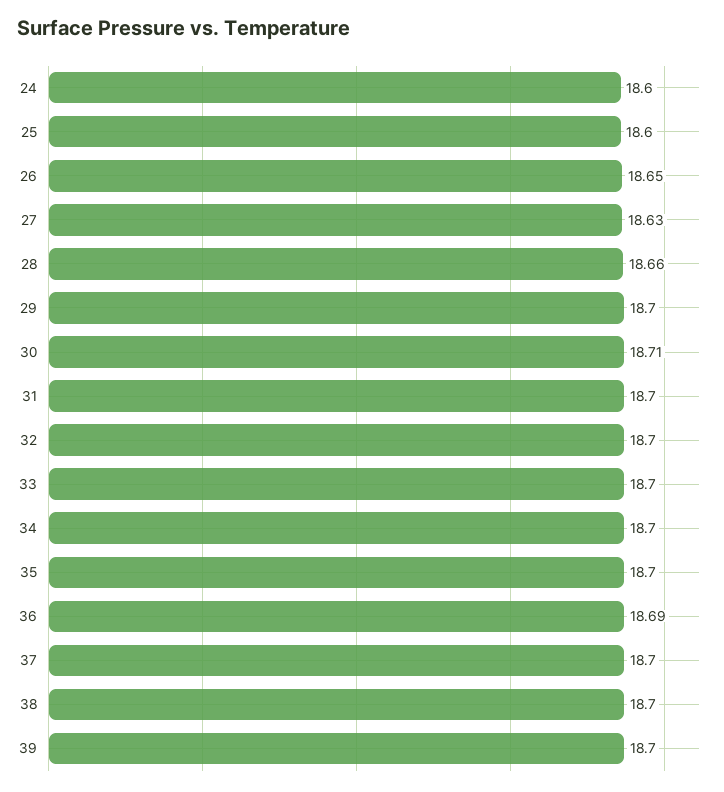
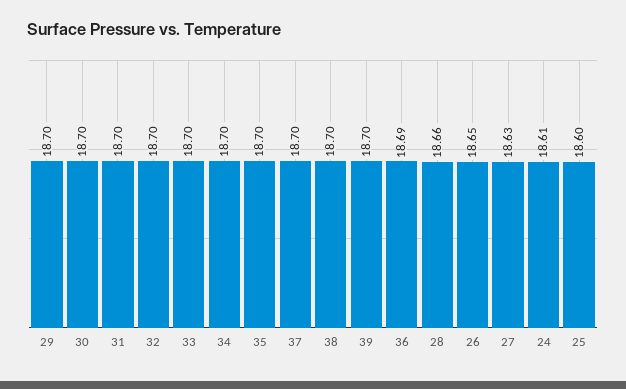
  {
-   "24": 18.6,
+   "24": 18.61,
    "25": 18.6,
    "26": 18.65,
    "27": 18.63,
    "28": 18.66,
    "29": 18.7,
-   "30": 18.71,
+   "30": 18.7,
    "31": 18.7,
    "32": 18.7,
    "33": 18.7,
    "34": 18.7,
    "35": 18.7,
    "36": 18.69,
    "37": 18.7,
    "38": 18.7,
    "39": 18.7
  }

